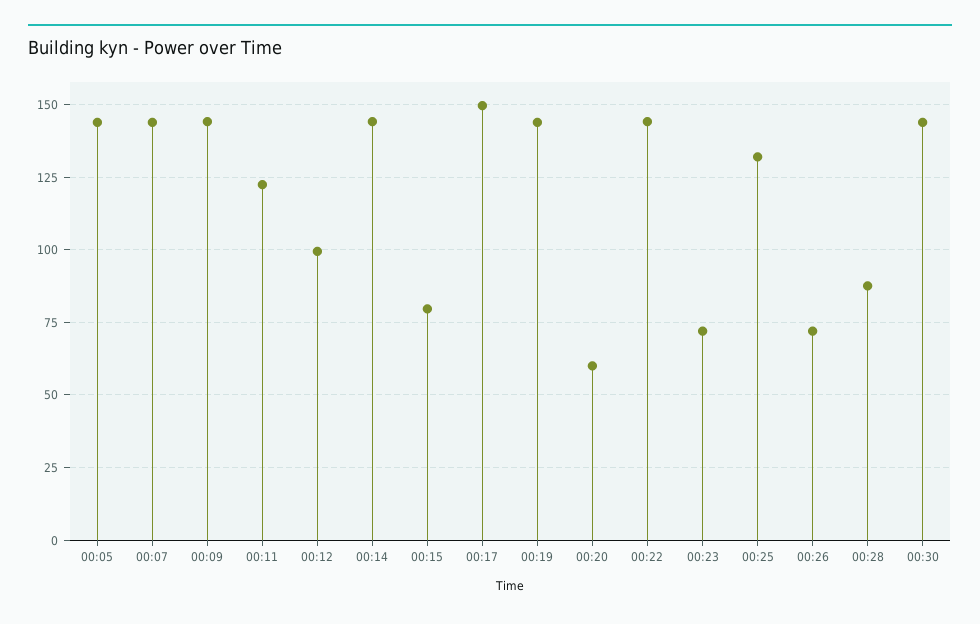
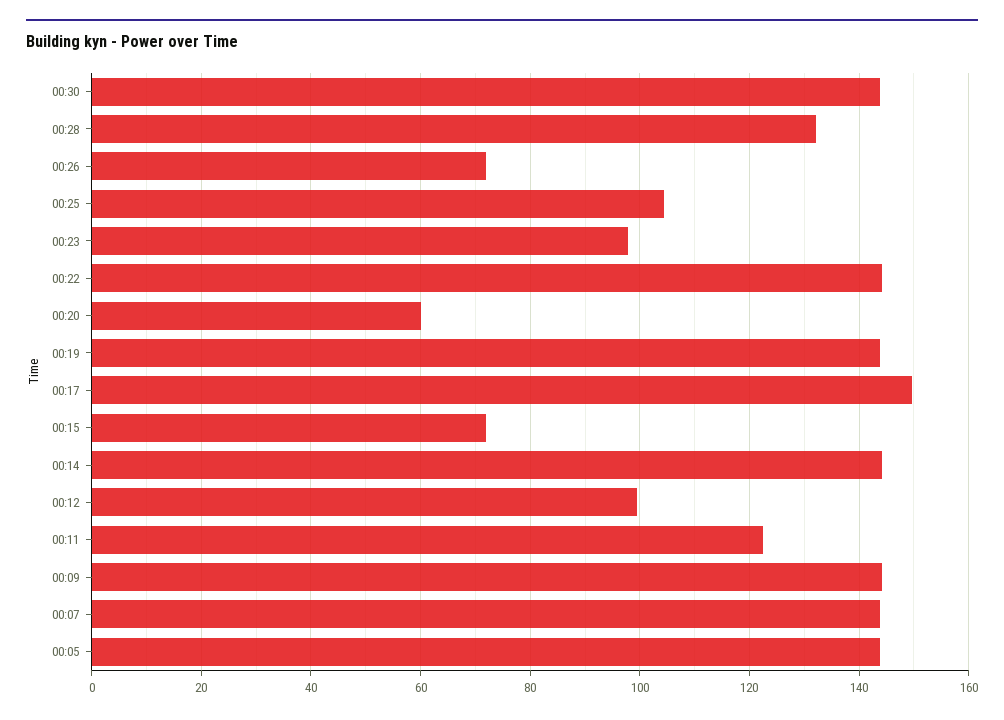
  {
    "00:05": 144,
    "00:07": 144,
    "00:09": 144,
    "00:11": 122,
    "00:12": 100,
    "00:14": 144,
-   "00:15": 80,
+   "00:15": 72,
    "00:17": 150,
    "00:19": 144,
    "00:20": 60,
    "00:22": 144,
-   "00:23": 72.5,
+   "00:23": 98,
-   "00:25": 132.5,
+   "00:25": 104,
    "00:26": 72,
-   "00:28": 87.5,
+   "00:28": 132,
    "00:30": 144
  }

